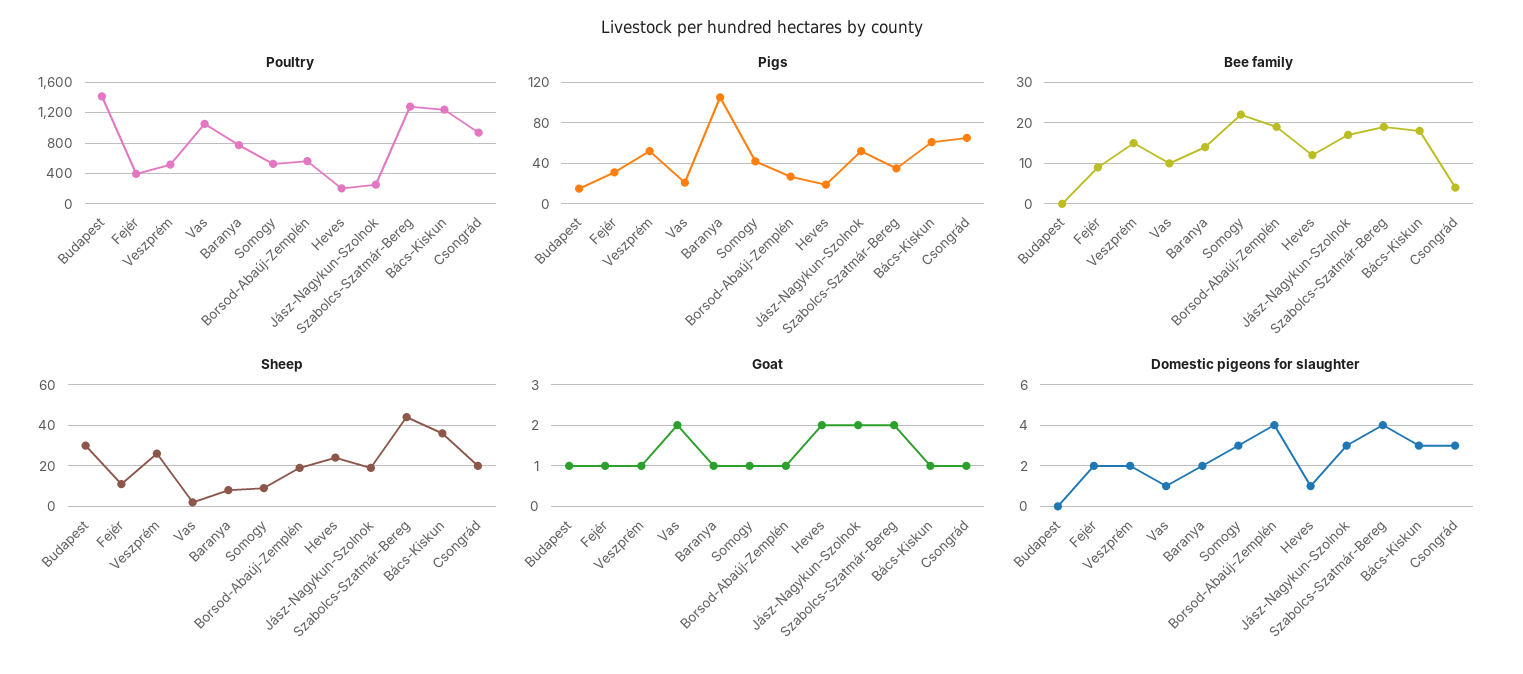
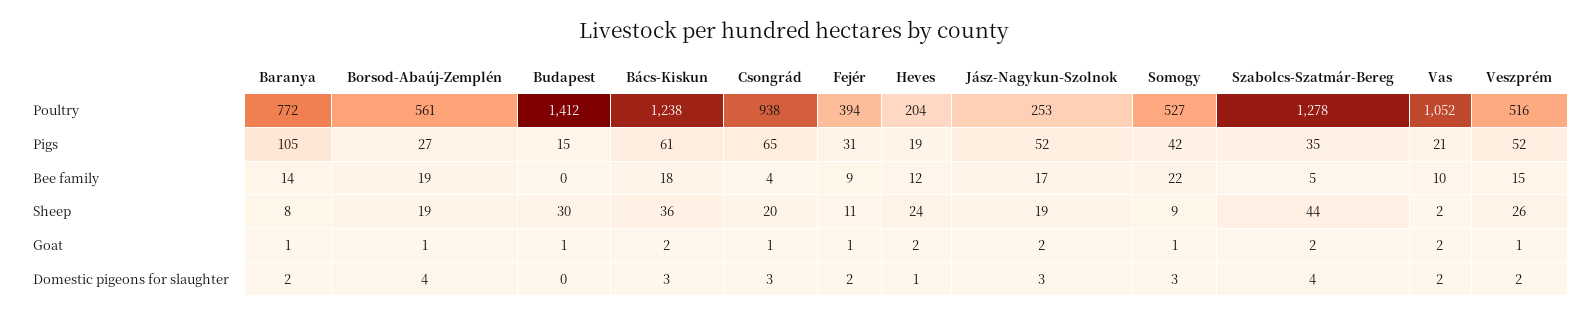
  {
    "Poultry": {
      "Budapest": 1412,
      "Fejér": 394,
      "Veszprém": 516,
      "Vas": 1052,
      "Baranya": 772,
      "Somogy": 527,
      "Borsod-Abaúj-Zemplén": 561,
      "Heves": 204,
      "Jász-Nagykun-Szolnok": 253,
      "Szabolcs-Szatmár-Bereg": 1278,
      "Bács-Kiskun": 1238,
      "Csongrád": 938
    },
    "Pigs": {
      "Budapest": 15,
      "Fejér": 31,
      "Veszprém": 52,
      "Vas": 21,
      "Baranya": 105,
      "Somogy": 42,
      "Borsod-Abaúj-Zemplén": 27,
      "Heves": 19,
      "Jász-Nagykun-Szolnok": 52,
      "Szabolcs-Szatmár-Bereg": 35,
      "Bács-Kiskun": 61,
      "Csongrád": 65
    },
    "Bee family": {
      "Budapest": 0,
      "Fejér": 9,
      "Veszprém": 15,
      "Vas": 10,
      "Baranya": 14,
      "Somogy": 22,
      "Borsod-Abaúj-Zemplén": 19,
      "Heves": 12,
      "Jász-Nagykun-Szolnok": 17,
-     "Szabolcs-Szatmár-Bereg": 20,
+     "Szabolcs-Szatmár-Bereg": 5,
      "Bács-Kiskun": 18,
      "Csongrád": 4
    },
    "Sheep": {
      "Budapest": 30,
      "Fejér": 11,
      "Veszprém": 26,
      "Vas": 2,
      "Baranya": 8,
      "Somogy": 9,
      "Borsod-Abaúj-Zemplén": 19,
      "Heves": 24,
      "Jász-Nagykun-Szolnok": 19,
      "Szabolcs-Szatmár-Bereg": 44,
      "Bács-Kiskun": 36,
      "Csongrád": 20
    },
    "Goat": {
      "Budapest": 1,
      "Fejér": 1,
      "Veszprém": 1,
      "Vas": 2,
      "Baranya": 1,
      "Somogy": 1,
      "Borsod-Abaúj-Zemplén": 1,
      "Heves": 2,
      "Jász-Nagykun-Szolnok": 2,
      "Szabolcs-Szatmár-Bereg": 2,
-     "Bács-Kiskun": 1,
+     "Bács-Kiskun": 2,
      "Csongrád": 1
    },
    "Domestic pigeons for slaughter": {
      "Budapest": 0,
      "Fejér": 2,
      "Veszprém": 2,
-     "Vas": 1,
+     "Vas": 2,
      "Baranya": 2,
      "Somogy": 3,
      "Borsod-Abaúj-Zemplén": 4,
      "Heves": 1,
      "Jász-Nagykun-Szolnok": 3,
      "Szabolcs-Szatmár-Bereg": 4,
      "Bács-Kiskun": 3,
      "Csongrád": 3
    }
  }

